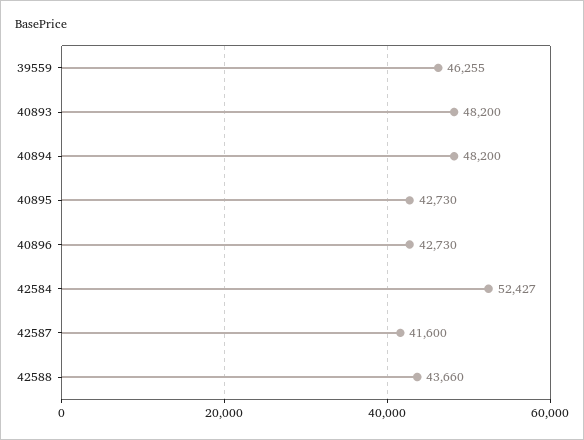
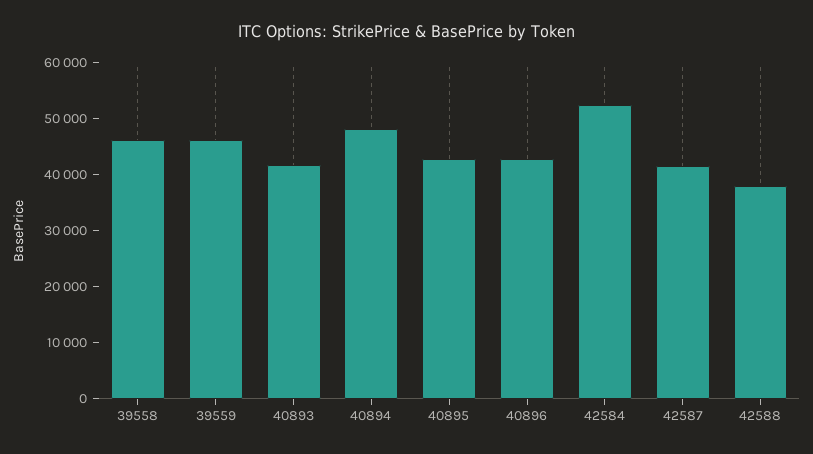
  {
    "39559": 46255,
-   "40893": 48200,
+   "40893": 42000,
    "40894": 48200,
    "40895": 42730,
    "40896": 42730,
    "42584": 52427,
    "42587": 41600,
-   "42588": 43660
+   "42588": 38000,
+   "39558": 46000
  }

